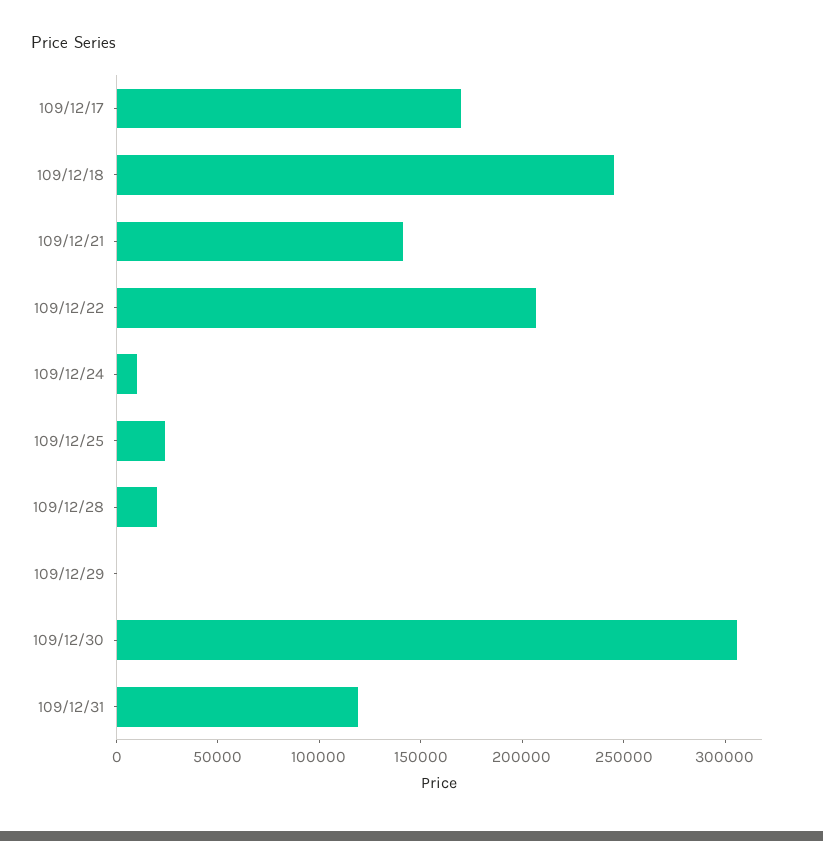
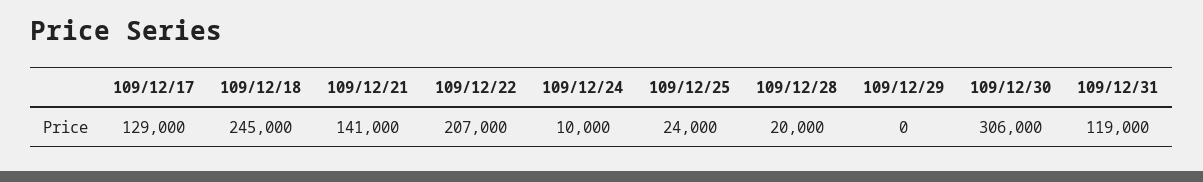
  {
-   "109/12/17": 170000,
+   "109/12/17": 129000,
    "109/12/18": 245000,
    "109/12/21": 141000,
    "109/12/22": 207000,
    "109/12/24": 10000,
    "109/12/25": 24000,
    "109/12/28": 20000,
    "109/12/29": 0,
    "109/12/30": 306000,
    "109/12/31": 119000
  }

